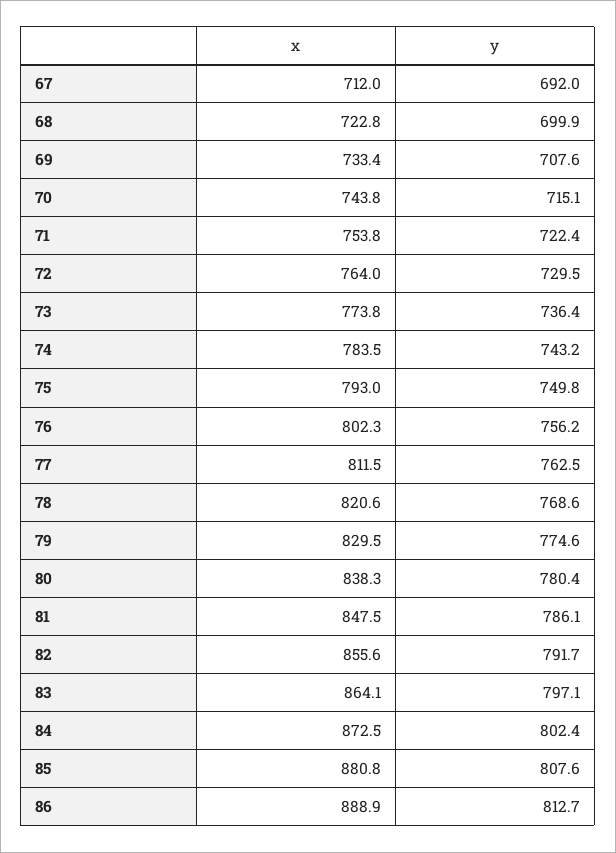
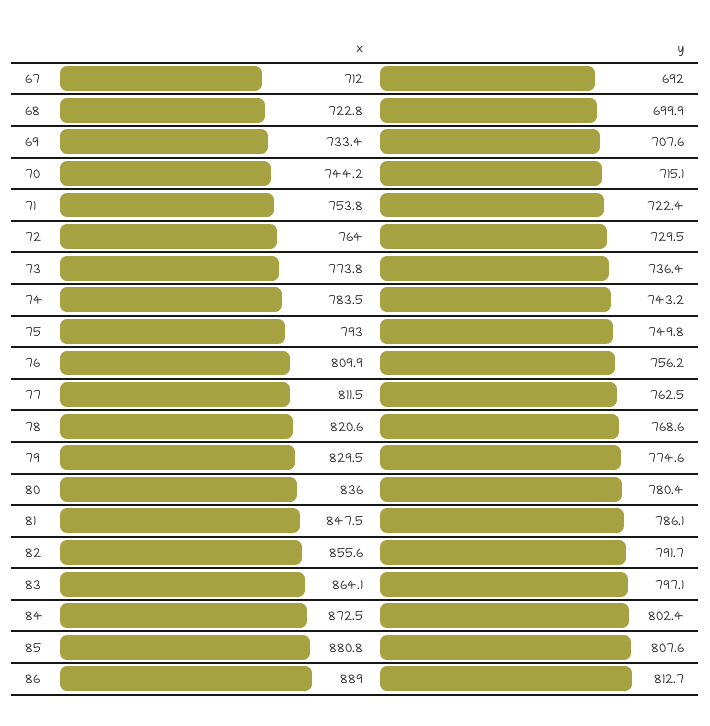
  {
    "x": {
      "67": 712,
      "68": 722.8,
      "69": 733.4,
-     "70": 743.8,
+     "70": 744.2,
      "71": 753.8,
      "72": 764,
      "73": 773.8,
      "74": 783.5,
      "75": 793,
-     "76": 802.3,
+     "76": 809.9,
      "77": 811.5,
      "78": 820.6,
      "79": 829.5,
-     "80": 838.3,
+     "80": 836,
      "81": 847.5,
      "82": 855.6,
      "83": 864.1,
      "84": 872.5,
      "85": 880.8,
-     "86": 888.9
+     "86": 889
    },
    "y": {
      "67": 692,
      "68": 699.9,
      "69": 707.6,
      "70": 715.1,
      "71": 722.4,
      "72": 729.5,
      "73": 736.4,
      "74": 743.2,
      "75": 749.8,
      "76": 756.2,
      "77": 762.5,
      "78": 768.6,
      "79": 774.6,
      "80": 780.4,
      "81": 786.1,
      "82": 791.7,
      "83": 797.1,
      "84": 802.4,
      "85": 807.6,
      "86": 812.7
    }
  }

